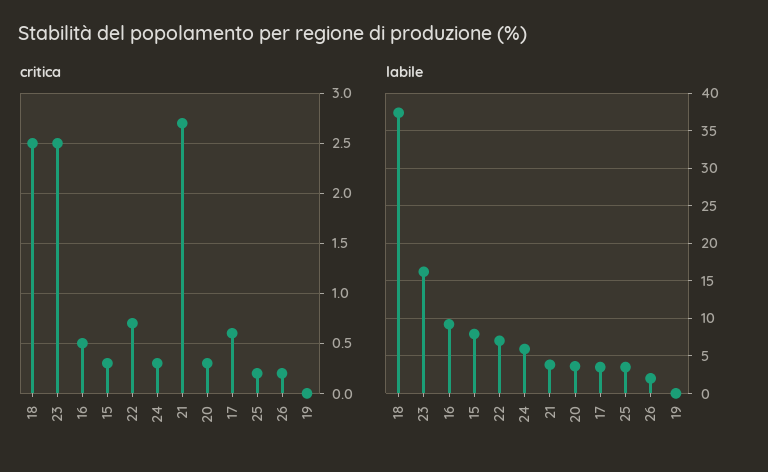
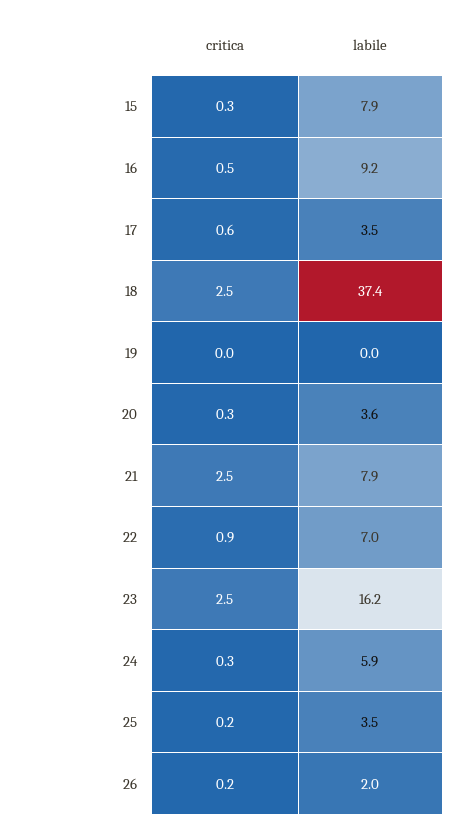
  {
    "critica": {
      "18": 2.5,
      "23": 2.5,
      "16": 0.5,
      "15": 0.3,
-     "22": 0.7,
+     "22": 0.9,
      "24": 0.3,
-     "21": 2.7,
+     "21": 2.5,
      "20": 0.3,
      "17": 0.6,
      "25": 0.2,
      "26": 0.2,
      "19": 0
    },
    "labile": {
      "18": 37.4,
      "23": 16.2,
      "16": 9.2,
      "15": 7.9,
      "22": 7,
      "24": 5.9,
-     "21": 4,
+     "21": 7.9,
      "20": 3.6,
      "17": 3.5,
      "25": 3.5,
      "26": 2,
      "19": 0
    }
  }

